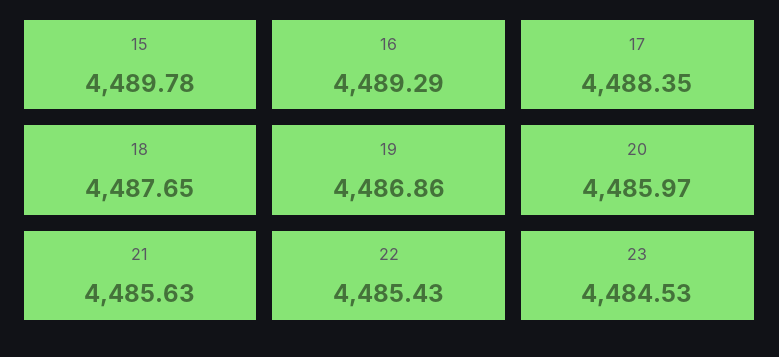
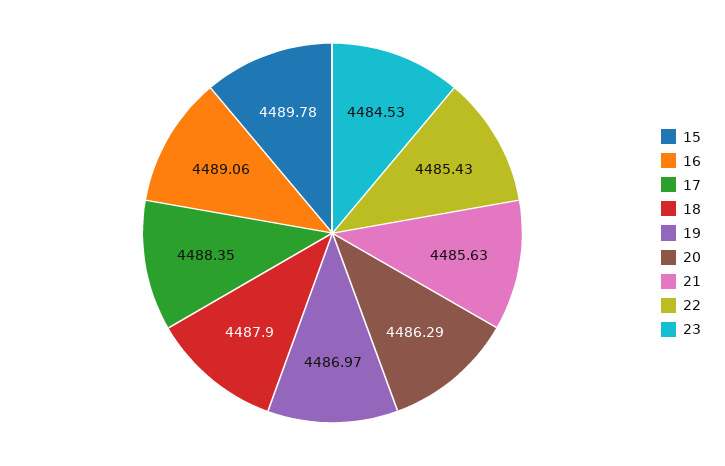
  {
    "15": 4489.78,
-   "16": 4489.29,
+   "16": 4489.06,
    "17": 4488.35,
-   "18": 4487.65,
+   "18": 4487.9,
-   "19": 4486.86,
+   "19": 4486.97,
-   "20": 4485.97,
+   "20": 4486.29,
    "21": 4485.63,
    "22": 4485.43,
    "23": 4484.53
  }

